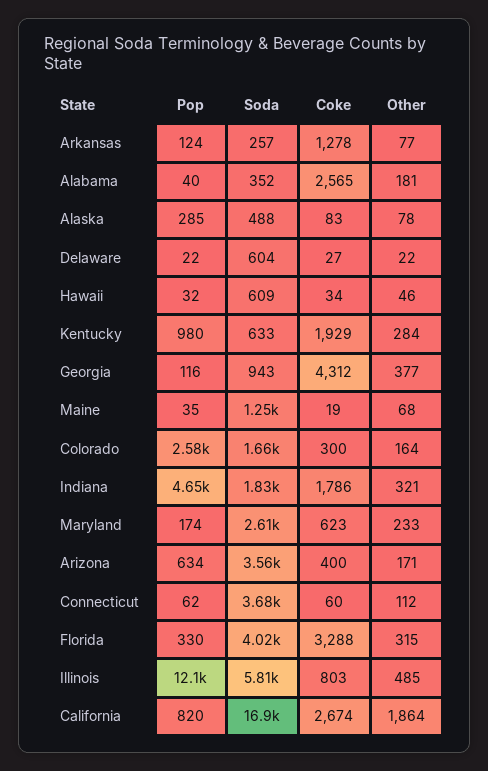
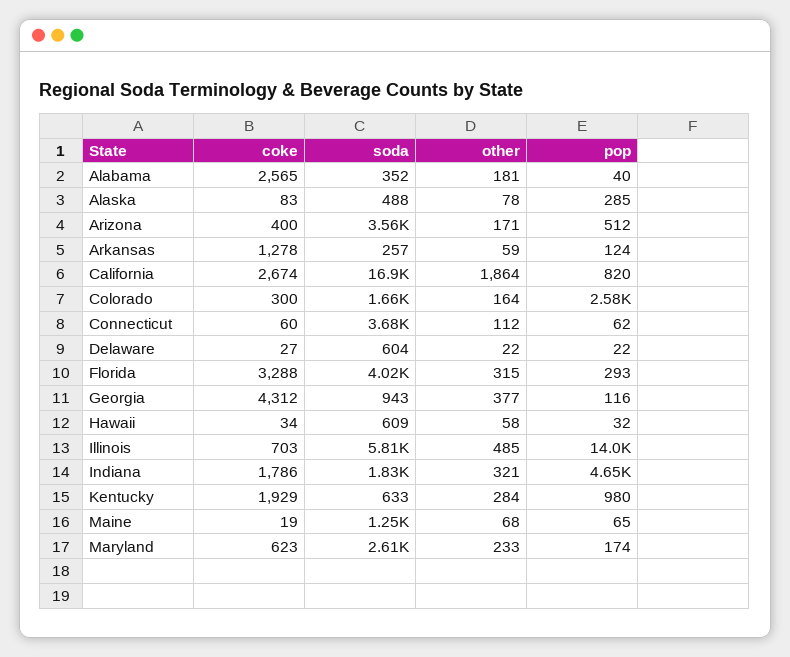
  {
    "Pop": {
      "Arkansas": 124,
      "Alabama": 40,
      "Alaska": 285,
      "Delaware": 22,
      "Hawaii": 32,
      "Kentucky": 980,
      "Georgia": 116,
-     "Maine": 35,
+     "Maine": 65,
      "Colorado": 2580,
      "Indiana": 4650,
      "Maryland": 174,
-     "Arizona": 634,
+     "Arizona": 512,
      "Connecticut": 62,
-     "Florida": 330,
+     "Florida": 293,
-     "Illinois": 12100,
+     "Illinois": 14000,
      "California": 820
    },
    "Soda": {
      "Arkansas": 257,
      "Alabama": 352,
      "Alaska": 488,
      "Delaware": 604,
      "Hawaii": 609,
      "Kentucky": 633,
      "Georgia": 943,
      "Maine": 1250,
      "Colorado": 1660,
      "Indiana": 1830,
      "Maryland": 2610,
      "Arizona": 3560,
      "Connecticut": 3680,
      "Florida": 4020,
      "Illinois": 5810,
      "California": 16900
    },
    "Coke": {
      "Arkansas": 1278,
      "Alabama": 2565,
      "Alaska": 83,
      "Delaware": 27,
      "Hawaii": 34,
      "Kentucky": 1929,
      "Georgia": 4312,
      "Maine": 19,
      "Colorado": 300,
      "Indiana": 1786,
      "Maryland": 623,
      "Arizona": 400,
      "Connecticut": 60,
      "Florida": 3288,
-     "Illinois": 803,
+     "Illinois": 703,
      "California": 2674
    },
    "Other": {
-     "Arkansas": 77,
+     "Arkansas": 59,
      "Alabama": 181,
      "Alaska": 78,
      "Delaware": 22,
-     "Hawaii": 46,
+     "Hawaii": 58,
      "Kentucky": 284,
      "Georgia": 377,
      "Maine": 68,
      "Colorado": 164,
      "Indiana": 321,
      "Maryland": 233,
      "Arizona": 171,
      "Connecticut": 112,
      "Florida": 315,
      "Illinois": 485,
      "California": 1864
    }
  }

